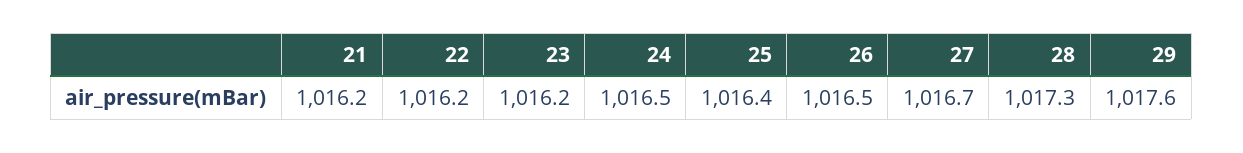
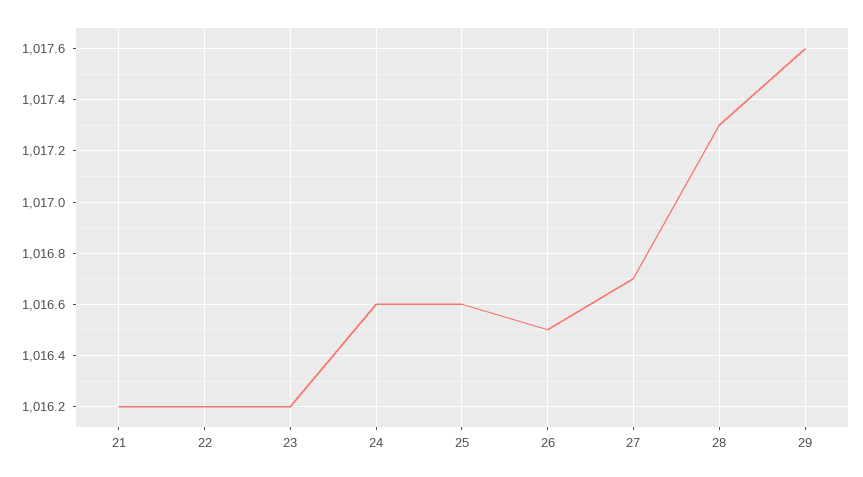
  {
    "21": 1016.2,
    "22": 1016.2,
    "23": 1016.2,
-   "24": 1016.5,
+   "24": 1016.6,
-   "25": 1016.4,
+   "25": 1016.6,
    "26": 1016.5,
    "27": 1016.7,
    "28": 1017.3,
    "29": 1017.6
  }

